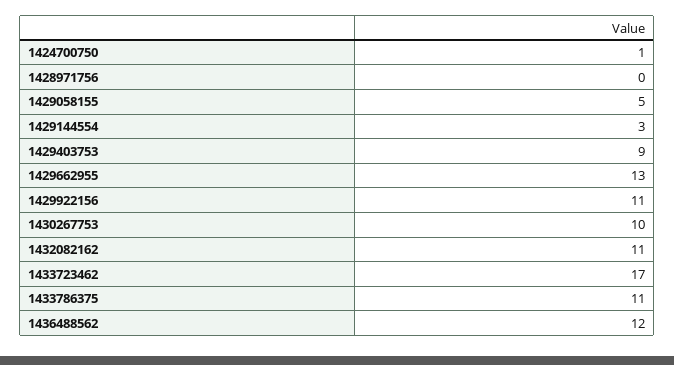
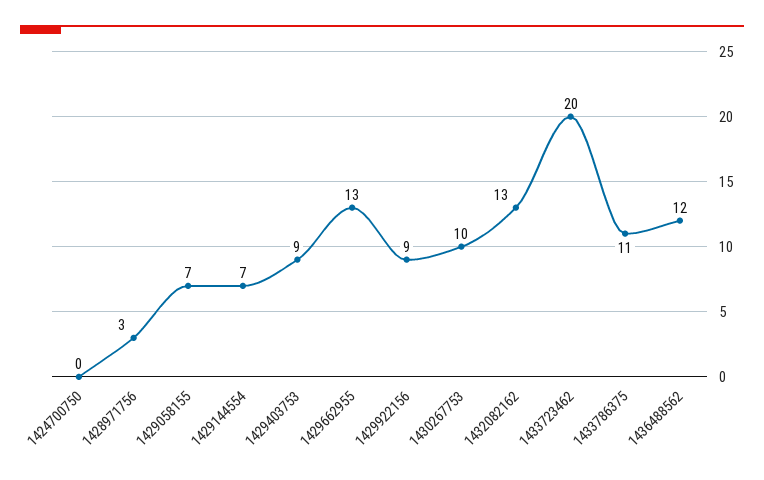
  {
-   "1424700750": 1,
+   "1424700750": 0,
-   "1428971756": 0,
+   "1428971756": 3,
-   "1429058155": 5,
+   "1429058155": 7,
-   "1429144554": 3,
+   "1429144554": 7,
    "1429403753": 9,
    "1429662955": 13,
-   "1429922156": 11,
+   "1429922156": 9,
    "1430267753": 10,
-   "1432082162": 11,
+   "1432082162": 13,
-   "1433723462": 17,
+   "1433723462": 20,
    "1433786375": 11,
    "1436488562": 12
  }

